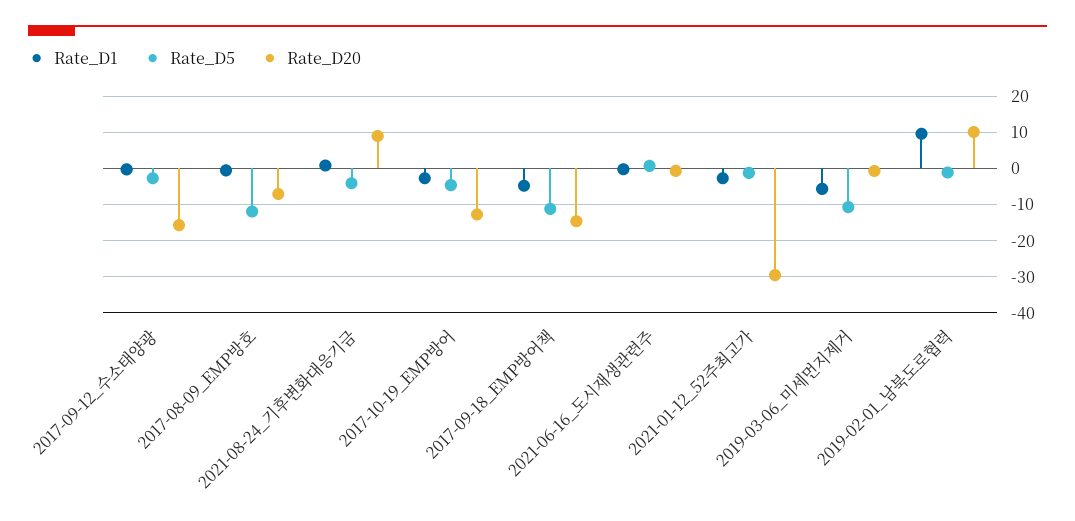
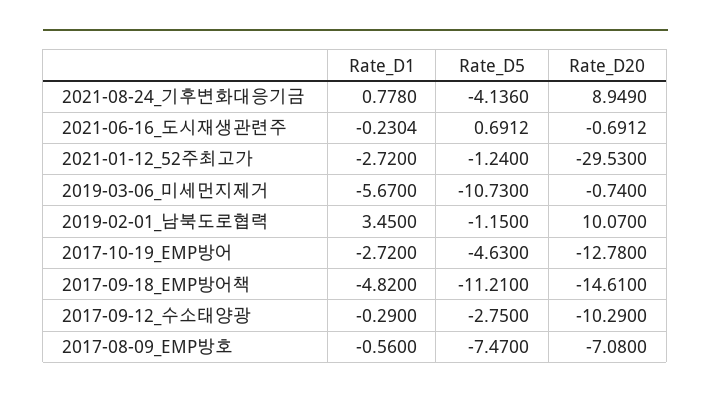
  {
    "Rate_D1": {
      "2017-09-12_수소태양광": -0.29,
      "2017-08-09_EMP방호": -0.56,
      "2021-08-24_기후변화대응기금": 0.778,
      "2017-10-19_EMP방어": -2.72,
      "2017-09-18_EMP방어책": -4.82,
      "2021-06-16_도시재생관련주": -0.2304,
      "2021-01-12_52주최고가": -2.72,
      "2019-03-06_미세먼지제거": -5.67,
-     "2019-02-01_남북도로협력": 10
+     "2019-02-01_남북도로협력": 3.45
    },
    "Rate_D5": {
      "2017-09-12_수소태양광": -2.75,
-     "2017-08-09_EMP방호": -12,
+     "2017-08-09_EMP방호": -7.47,
      "2021-08-24_기후변화대응기금": -4.136,
      "2017-10-19_EMP방어": -4.63,
      "2017-09-18_EMP방어책": -11.21,
      "2021-06-16_도시재생관련주": 0.6912,
      "2021-01-12_52주최고가": -1.24,
      "2019-03-06_미세먼지제거": -10.73,
      "2019-02-01_남북도로협력": -1.15
    },
    "Rate_D20": {
-     "2017-09-12_수소태양광": -16,
+     "2017-09-12_수소태양광": -10.29,
      "2017-08-09_EMP방호": -7.08,
      "2021-08-24_기후변화대응기금": 8.949,
      "2017-10-19_EMP방어": -12.78,
      "2017-09-18_EMP방어책": -14.61,
      "2021-06-16_도시재생관련주": -0.6912,
      "2021-01-12_52주최고가": -29.53,
      "2019-03-06_미세먼지제거": -0.74,
      "2019-02-01_남북도로협력": 10.07
    }
  }

